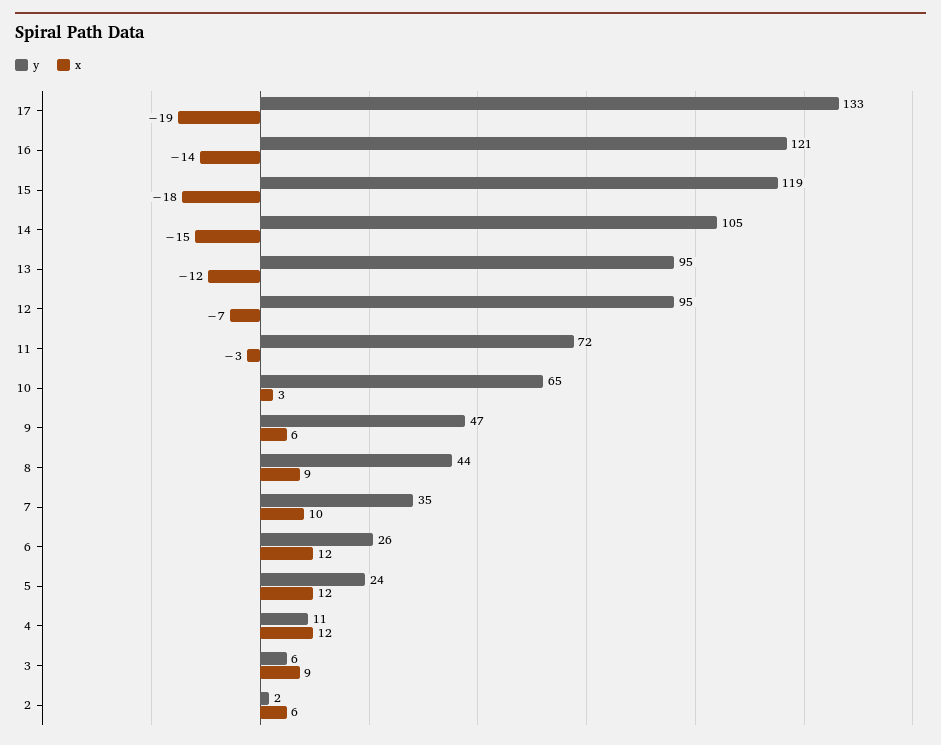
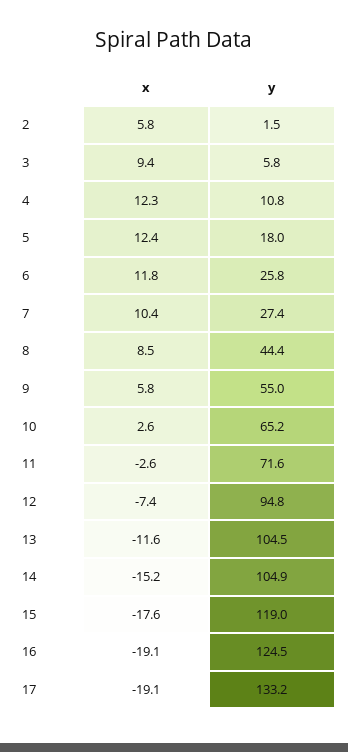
  {
    "y": {
      "17": 133.2,
-     "16": 121,
+     "16": 124.5,
      "15": 119,
      "14": 104.9,
-     "13": 95,
+     "13": 104.5,
      "12": 94.8,
      "11": 71.6,
      "10": 65.2,
-     "9": 47,
+     "9": 55,
      "8": 44.4,
-     "7": 35,
+     "7": 27.4,
      "6": 25.8,
-     "5": 24,
+     "5": 18,
      "4": 10.8,
      "3": 5.8,
      "2": 1.5
    },
    "x": {
      "17": -19.1,
-     "16": -14,
+     "16": -19.1,
      "15": -17.6,
      "14": -15.2,
      "13": -11.6,
      "12": -7.4,
      "11": -2.6,
      "10": 2.6,
      "9": 5.8,
      "8": 8.5,
      "7": 10.4,
      "6": 11.8,
      "5": 12.4,
      "4": 12.3,
      "3": 9.4,
      "2": 5.8
    }
  }

